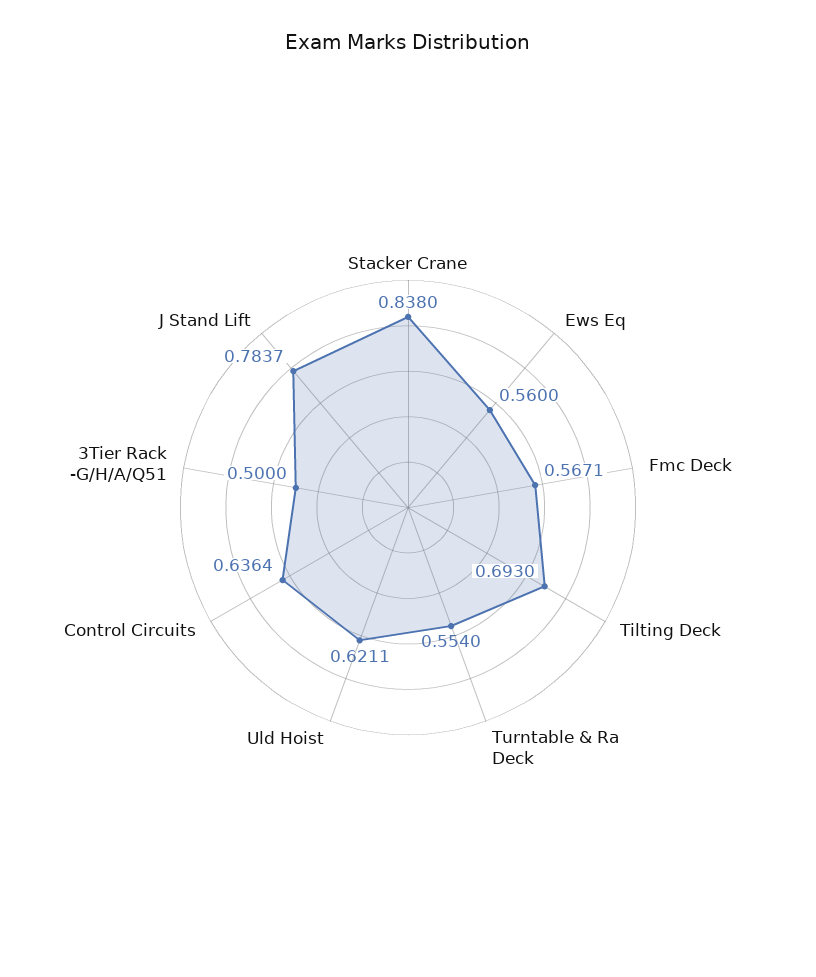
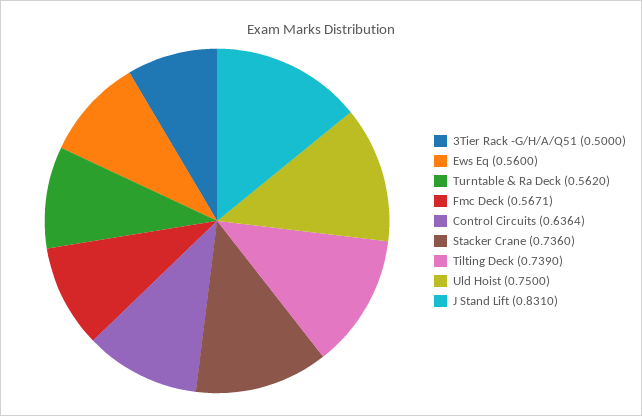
  {
-   "Stacker Crane": 0.838,
+   "Stacker Crane": 0.736,
    "Ews Eq": 0.56,
    "Fmc Deck": 0.5671,
-   "Tilting Deck": 0.693,
+   "Tilting Deck": 0.739,
-   "Turntable & Ra Deck": 0.554,
+   "Turntable & Ra Deck": 0.562,
-   "Uld Hoist": 0.6211,
+   "Uld Hoist": 0.75,
    "Control Circuits": 0.6364,
    "3Tier Rack -G/H/A/Q51": 0.5,
-   "J Stand Lift": 0.7837
+   "J Stand Lift": 0.831
  }

